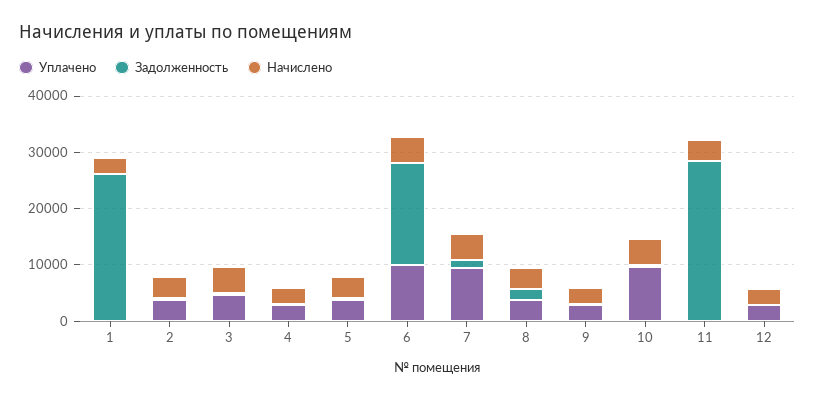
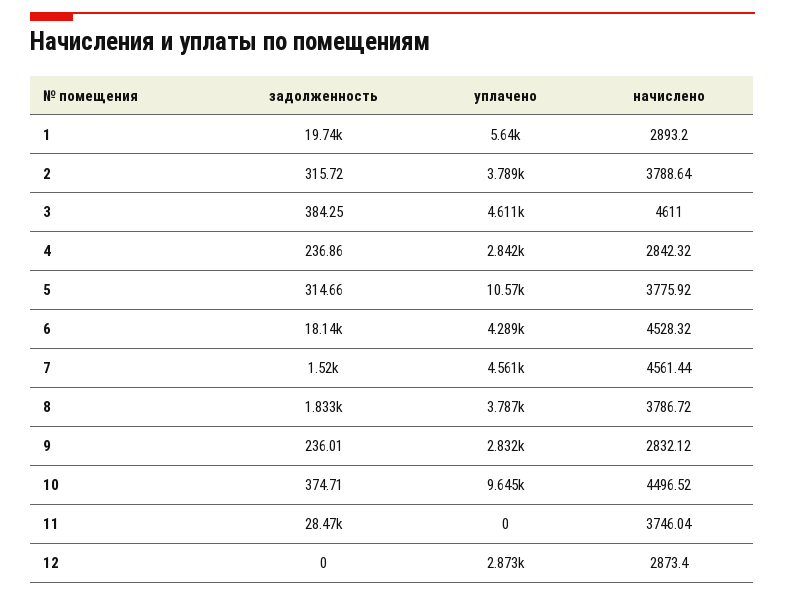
  {
    "Уплачено": {
-     "1": 0,
+     "1": 5640,
      "2": 3789,
      "3": 4611,
      "4": 2842,
-     "5": 4000,
+     "5": 10570,
-     "6": 10000,
+     "6": 4289,
-     "7": 10000,
+     "7": 4561,
      "8": 3787,
      "9": 2832,
      "10": 9645,
      "11": 0,
      "12": 2873
    },
    "Задолженность": {
-     "1": 26000,
+     "1": 19740,
      "2": 315.72,
      "3": 384.25,
      "4": 236.86,
      "5": 314.66,
      "6": 18140,
      "7": 1520,
      "8": 1833,
      "9": 236.01,
      "10": 374.71,
      "11": 28470,
      "12": 0
    },
    "Начислено": {
      "1": 2893.2,
      "2": 3788.64,
      "3": 4611,
      "4": 2842.32,
      "5": 3775.92,
      "6": 4528.32,
      "7": 4561.44,
      "8": 3786.72,
      "9": 2832.12,
      "10": 4496.52,
      "11": 3746.04,
      "12": 2873.4
    }
  }

